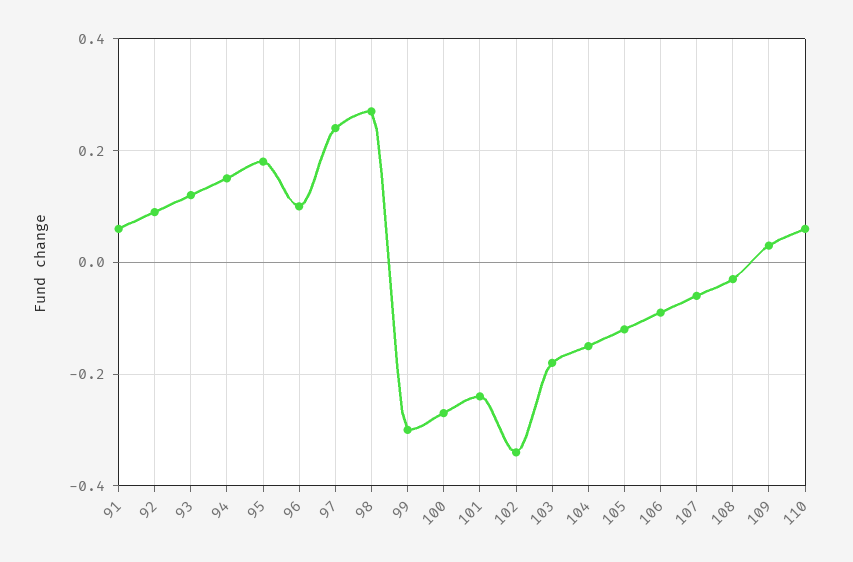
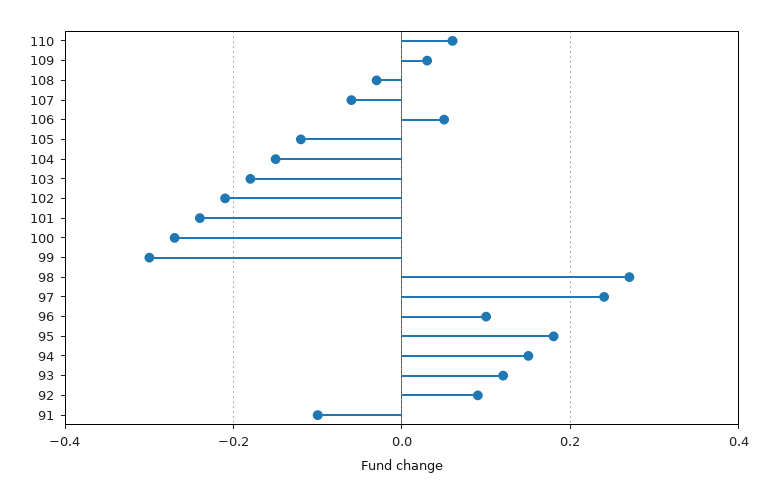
  {
-   "91": 0.05,
+   "91": -0.1,
    "92": 0.1,
    "93": 0.1,
    "94": 0.15,
    "95": 0.2,
    "96": 0.1,
    "97": 0.25,
    "98": 0.25,
    "99": -0.3,
    "100": -0.25,
    "101": -0.25,
-   "102": -0.35,
+   "102": -0.2,
    "103": -0.2,
    "104": -0.15,
    "105": -0.1,
-   "106": -0.1,
+   "106": 0.05,
    "107": -0.05,
    "108": -0.05,
    "109": 0.05,
    "110": 0.05
  }

